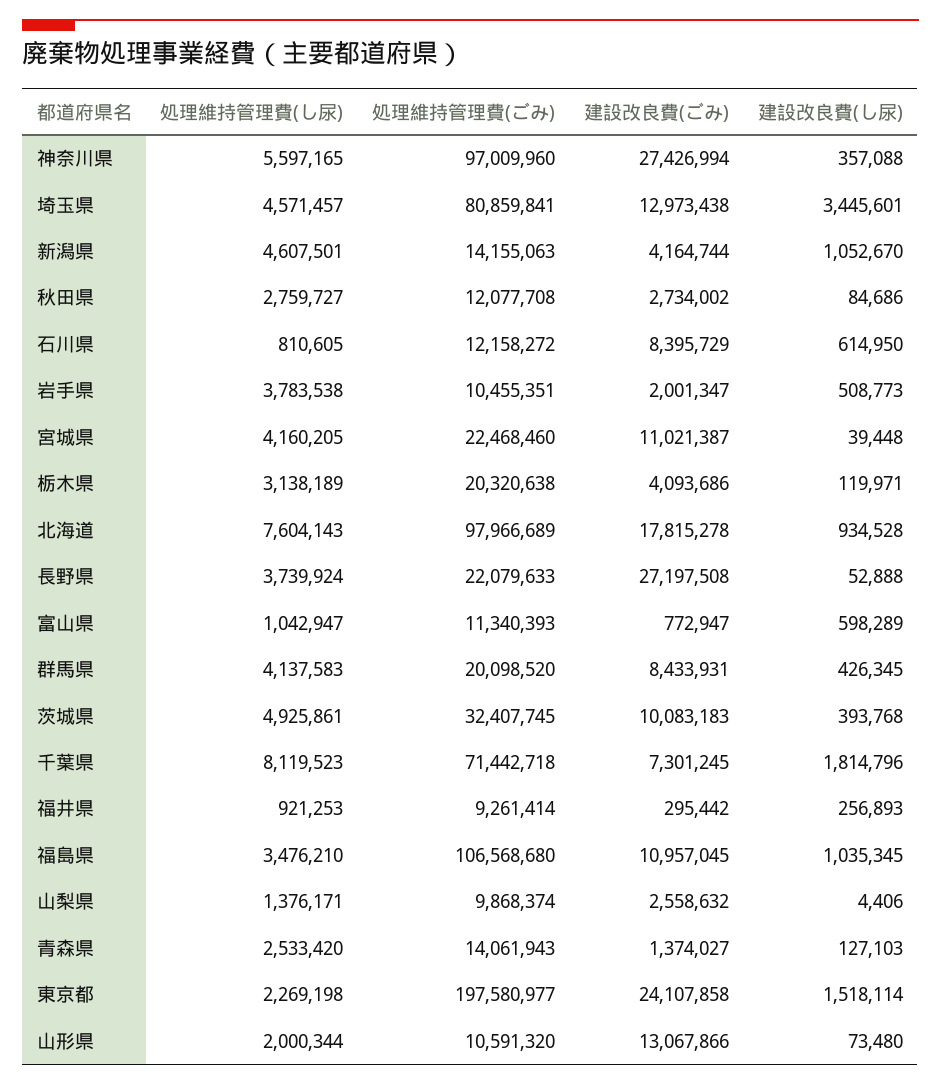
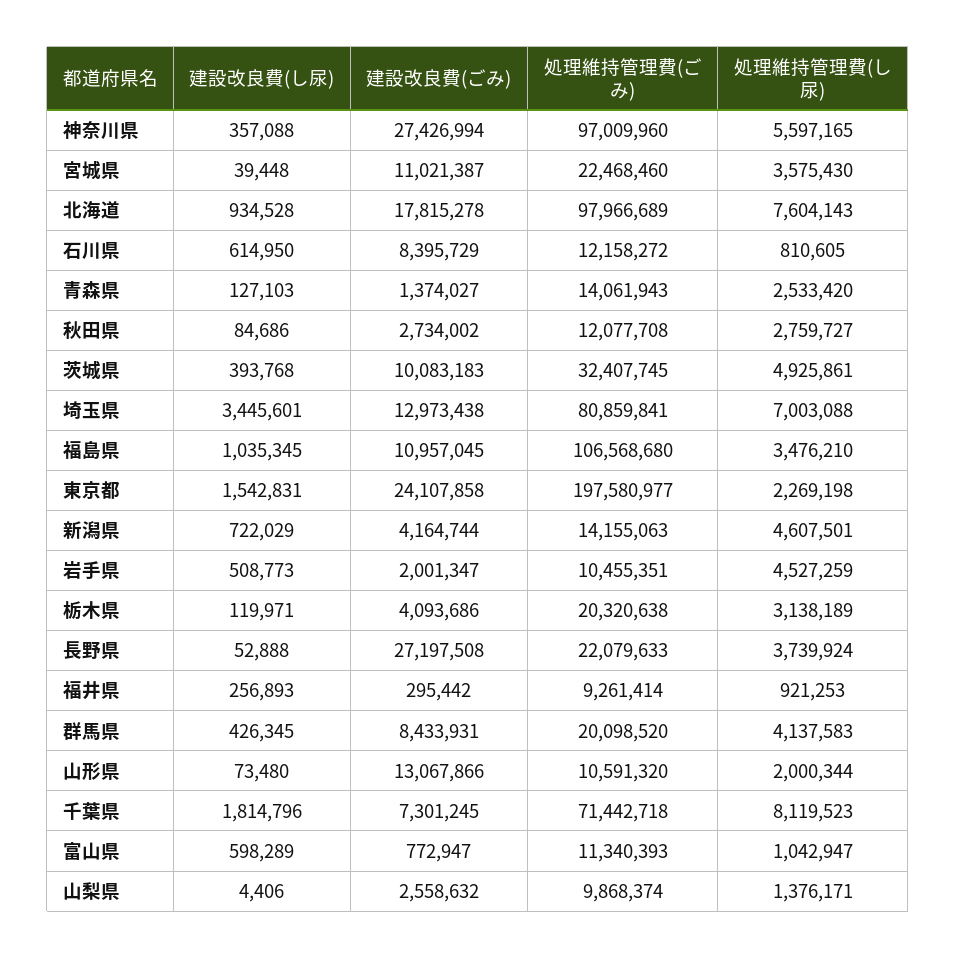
  {
    "処理維持管理費(し尿)": {
      "神奈川県": 5597165,
-     "埼玉県": 4571457,
+     "埼玉県": 7003088,
      "新潟県": 4607501,
      "秋田県": 2759727,
      "石川県": 810605,
-     "岩手県": 3783538,
+     "岩手県": 4527259,
-     "宮城県": 4160205,
+     "宮城県": 3575430,
      "栃木県": 3138189,
      "北海道": 7604143,
      "長野県": 3739924,
      "富山県": 1042947,
      "群馬県": 4137583,
      "茨城県": 4925861,
      "千葉県": 8119523,
      "福井県": 921253,
      "福島県": 3476210,
      "山梨県": 1376171,
      "青森県": 2533420,
      "東京都": 2269198,
      "山形県": 2000344
    },
    "処理維持管理費(ごみ)": {
      "神奈川県": 97009960,
      "埼玉県": 80859841,
      "新潟県": 14155063,
      "秋田県": 12077708,
      "石川県": 12158272,
      "岩手県": 10455351,
      "宮城県": 22468460,
      "栃木県": 20320638,
      "北海道": 97966689,
      "長野県": 22079633,
      "富山県": 11340393,
      "群馬県": 20098520,
      "茨城県": 32407745,
      "千葉県": 71442718,
      "福井県": 9261414,
      "福島県": 106568680,
      "山梨県": 9868374,
      "青森県": 14061943,
      "東京都": 197580977,
      "山形県": 10591320
    },
    "建設改良費(ごみ)": {
      "神奈川県": 27426994,
      "埼玉県": 12973438,
      "新潟県": 4164744,
      "秋田県": 2734002,
      "石川県": 8395729,
      "岩手県": 2001347,
      "宮城県": 11021387,
      "栃木県": 4093686,
      "北海道": 17815278,
      "長野県": 27197508,
      "富山県": 772947,
      "群馬県": 8433931,
      "茨城県": 10083183,
      "千葉県": 7301245,
      "福井県": 295442,
      "福島県": 10957045,
      "山梨県": 2558632,
      "青森県": 1374027,
      "東京都": 24107858,
      "山形県": 13067866
    },
    "建設改良費(し尿)": {
      "神奈川県": 357088,
      "埼玉県": 3445601,
-     "新潟県": 1052670,
+     "新潟県": 722029,
      "秋田県": 84686,
      "石川県": 614950,
      "岩手県": 508773,
      "宮城県": 39448,
      "栃木県": 119971,
      "北海道": 934528,
      "長野県": 52888,
      "富山県": 598289,
      "群馬県": 426345,
      "茨城県": 393768,
      "千葉県": 1814796,
      "福井県": 256893,
      "福島県": 1035345,
      "山梨県": 4406,
      "青森県": 127103,
-     "東京都": 1518114,
+     "東京都": 1542831,
      "山形県": 73480
    }
  }

